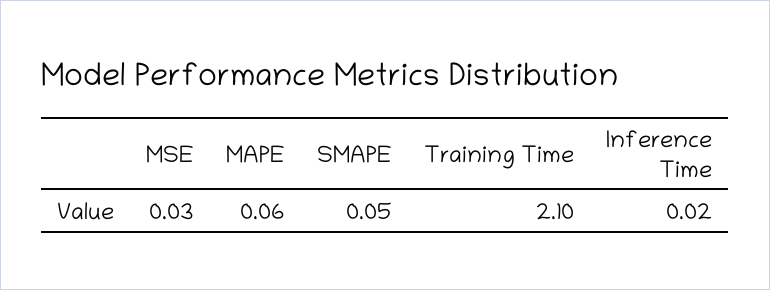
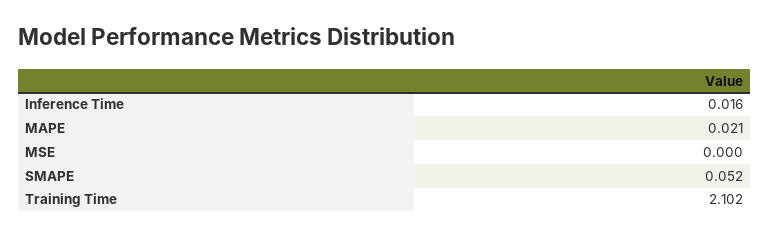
  {
-   "MSE": 0.03,
+   "MSE": 0,
-   "MAPE": 0.06,
+   "MAPE": 0.021,
    "SMAPE": 0.052,
    "Training Time": 2.102,
    "Inference Time": 0.016
  }

